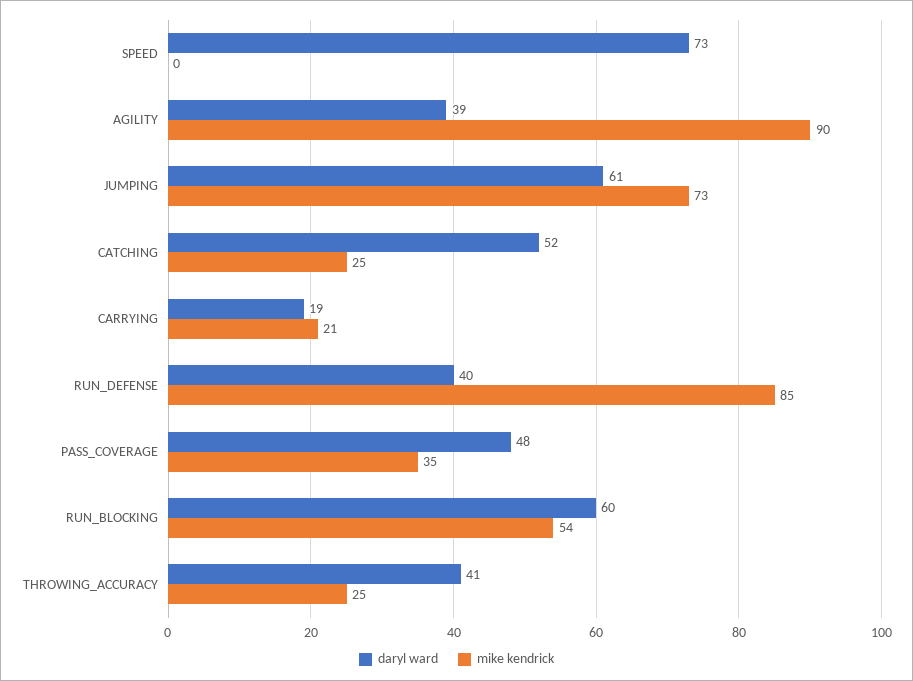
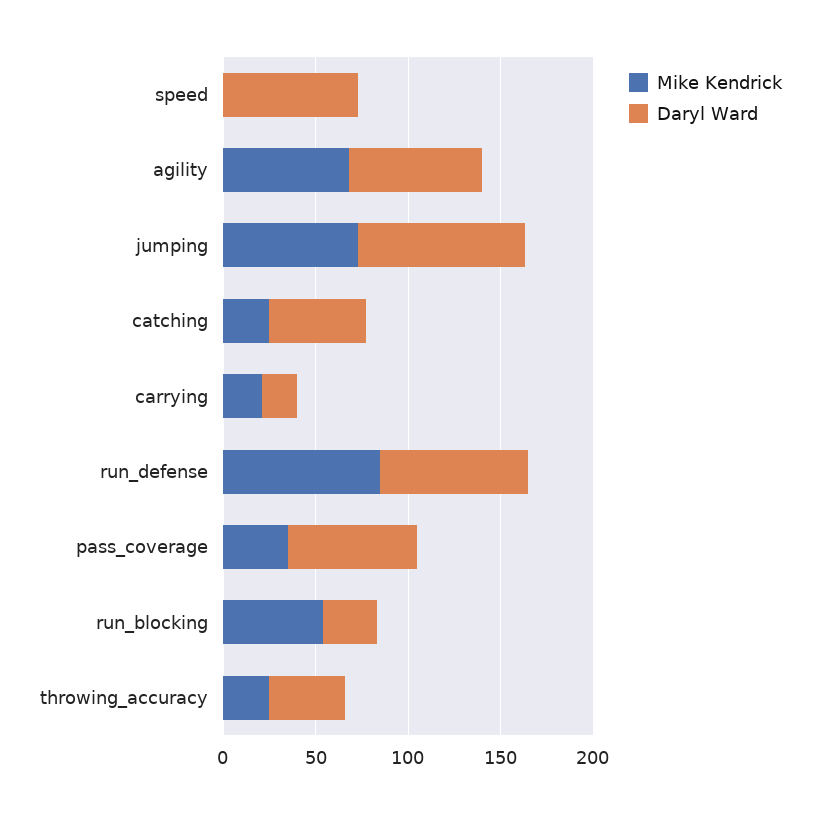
  {
    "daryl ward": {
      "SPEED": 73,
-     "AGILITY": 39,
+     "AGILITY": 70,
-     "JUMPING": 61,
+     "JUMPING": 90,
      "CATCHING": 52,
      "CARRYING": 19,
-     "RUN_DEFENSE": 40,
+     "RUN_DEFENSE": 80,
-     "PASS_COVERAGE": 48,
+     "PASS_COVERAGE": 70,
-     "RUN_BLOCKING": 60,
+     "RUN_BLOCKING": 30,
      "THROWING_ACCURACY": 41
    },
    "mike kendrick": {
      "SPEED": 0,
-     "AGILITY": 90,
+     "AGILITY": 70,
      "JUMPING": 73,
      "CATCHING": 25,
      "CARRYING": 21,
      "RUN_DEFENSE": 85,
      "PASS_COVERAGE": 35,
      "RUN_BLOCKING": 54,
      "THROWING_ACCURACY": 25
    }
  }

